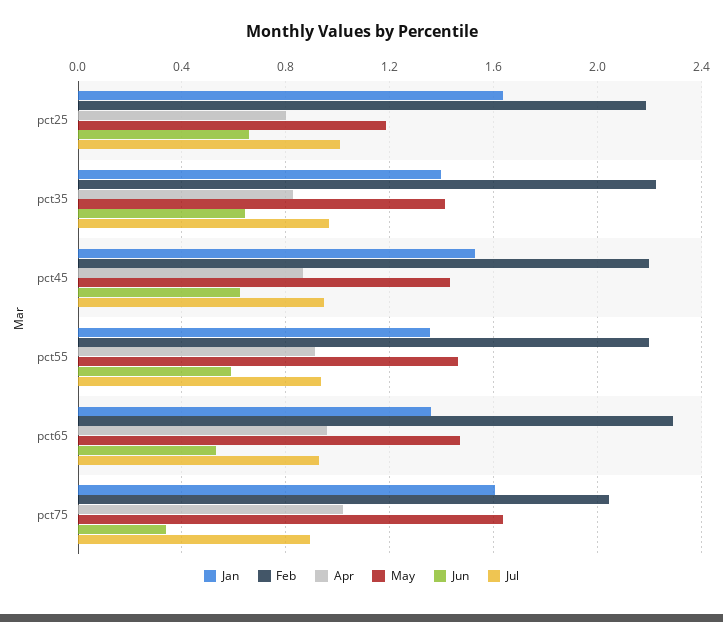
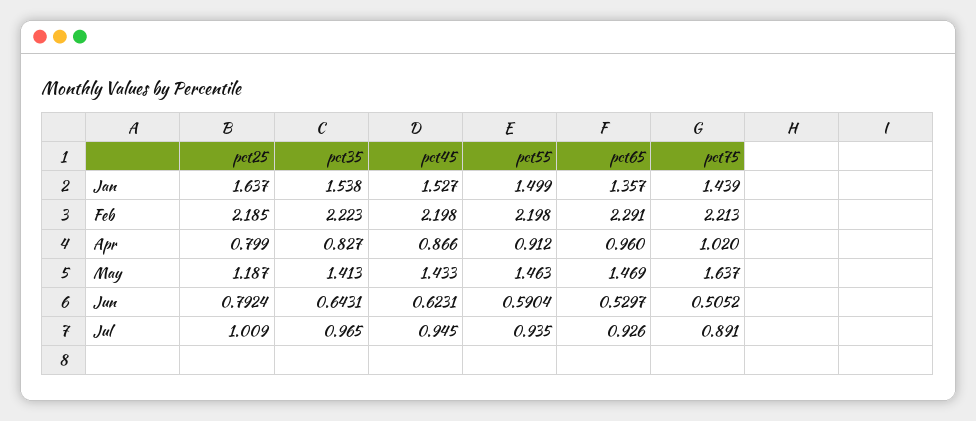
  {
    "Jan": {
      "pct25": 1.637,
-     "pct35": 1.4,
+     "pct35": 1.538,
      "pct45": 1.527,
-     "pct55": 1.35,
+     "pct55": 1.499,
      "pct65": 1.357,
-     "pct75": 1.6
+     "pct75": 1.439
    },
    "Feb": {
      "pct25": 2.185,
      "pct35": 2.223,
      "pct45": 2.198,
      "pct55": 2.198,
      "pct65": 2.291,
-     "pct75": 2.05
+     "pct75": 2.213
    },
    "Apr": {
      "pct25": 0.799,
      "pct35": 0.827,
      "pct45": 0.866,
      "pct55": 0.912,
      "pct65": 0.96,
      "pct75": 1.02
    },
    "May": {
      "pct25": 1.187,
      "pct35": 1.413,
      "pct45": 1.433,
      "pct55": 1.463,
      "pct65": 1.469,
      "pct75": 1.637
    },
    "Jun": {
-     "pct25": 0.65,
+     "pct25": 0.7924,
      "pct35": 0.6431,
      "pct45": 0.6231,
      "pct55": 0.5904,
      "pct65": 0.5297,
-     "pct75": 0.35
+     "pct75": 0.5052
    },
    "Jul": {
      "pct25": 1.009,
      "pct35": 0.965,
      "pct45": 0.945,
      "pct55": 0.935,
      "pct65": 0.926,
      "pct75": 0.891
    }
  }

